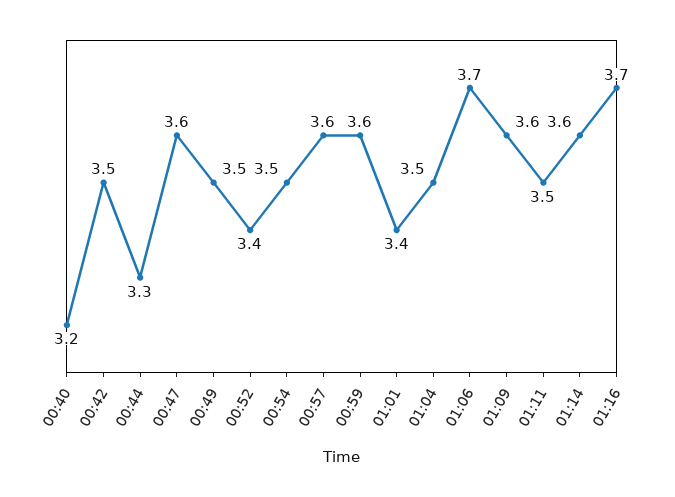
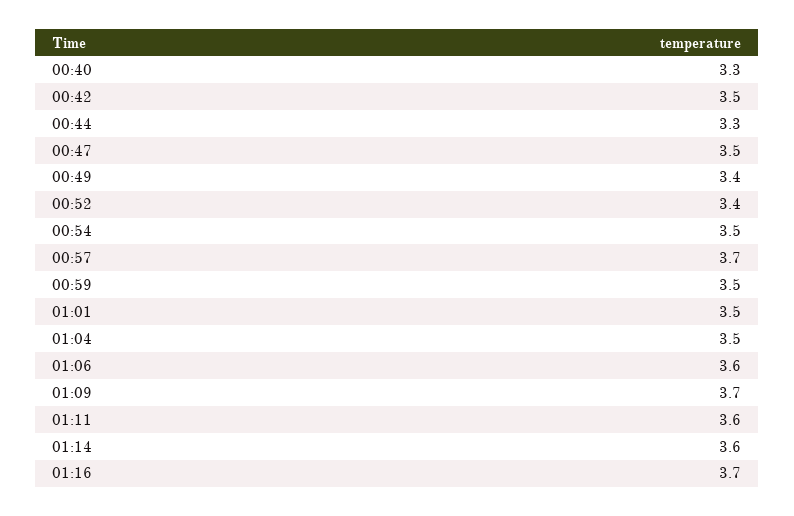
  {
-   "00:40": 3.2,
+   "00:40": 3.3,
    "00:42": 3.5,
    "00:44": 3.3,
-   "00:47": 3.6,
+   "00:47": 3.5,
-   "00:49": 3.5,
+   "00:49": 3.4,
    "00:52": 3.4,
    "00:54": 3.5,
-   "00:57": 3.6,
+   "00:57": 3.7,
-   "00:59": 3.6,
+   "00:59": 3.5,
-   "01:01": 3.4,
+   "01:01": 3.5,
    "01:04": 3.5,
-   "01:06": 3.7,
+   "01:06": 3.6,
-   "01:09": 3.6,
+   "01:09": 3.7,
-   "01:11": 3.5,
+   "01:11": 3.6,
    "01:14": 3.6,
    "01:16": 3.7
  }

